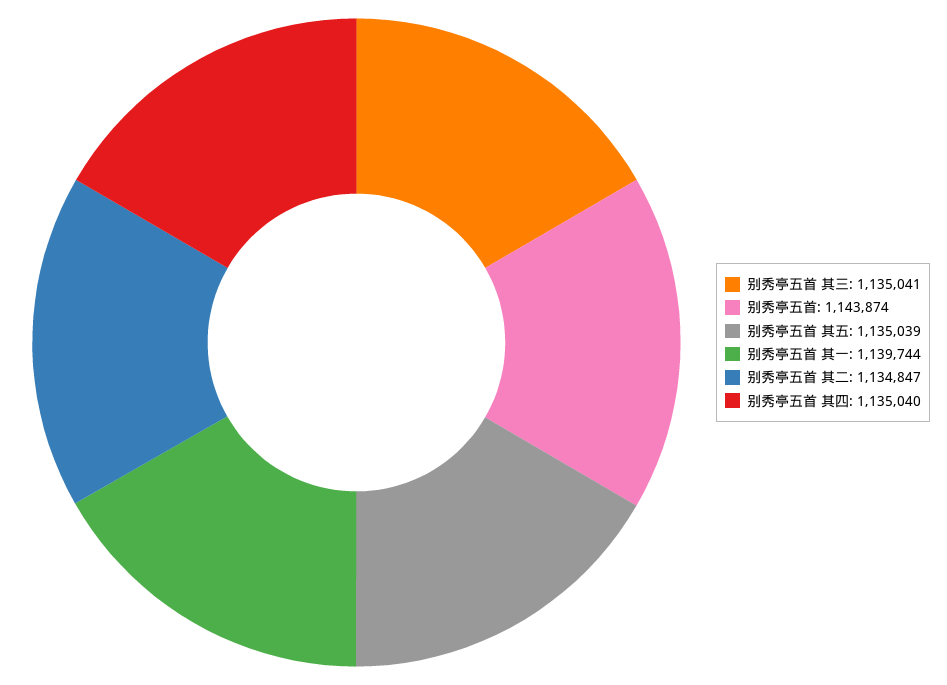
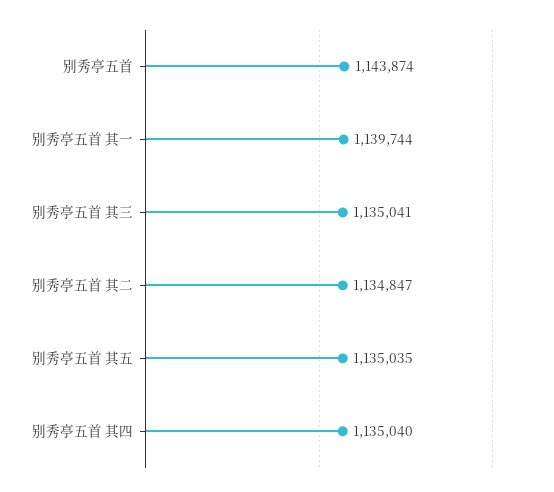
  {
    "别秀亭五首 其三": 1135041,
    "别秀亭五首": 1143874,
-   "别秀亭五首 其五": 1135039,
+   "别秀亭五首 其五": 1135035,
    "别秀亭五首 其一": 1139744,
    "别秀亭五首 其二": 1134847,
    "别秀亭五首 其四": 1135040
  }

